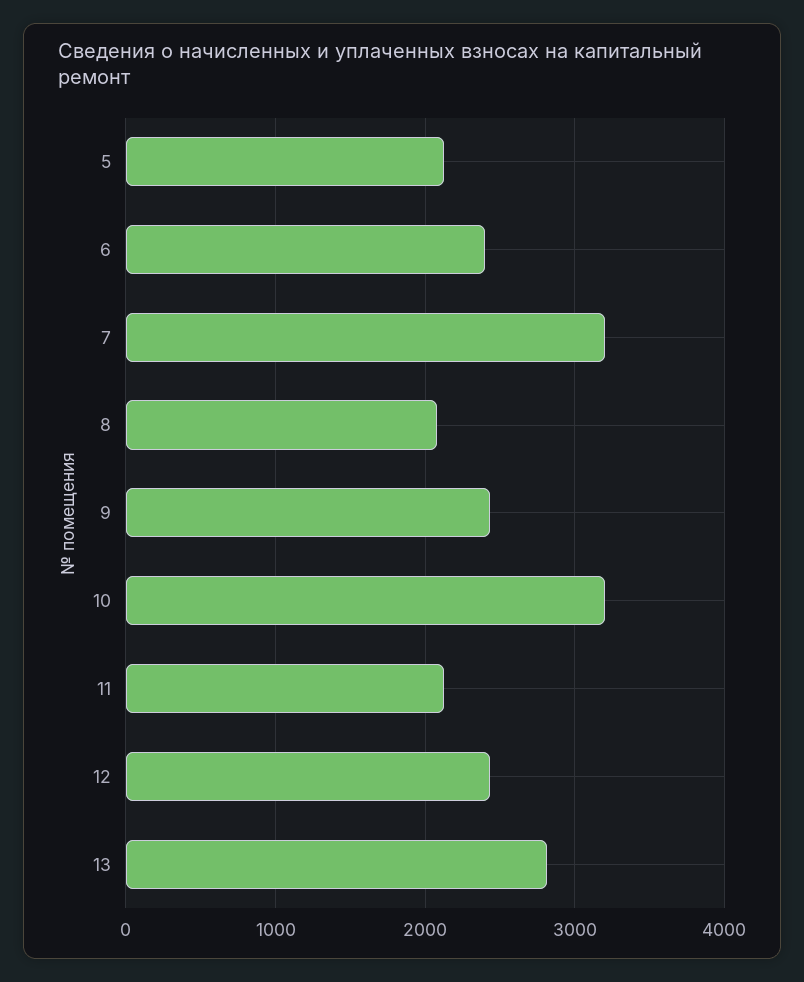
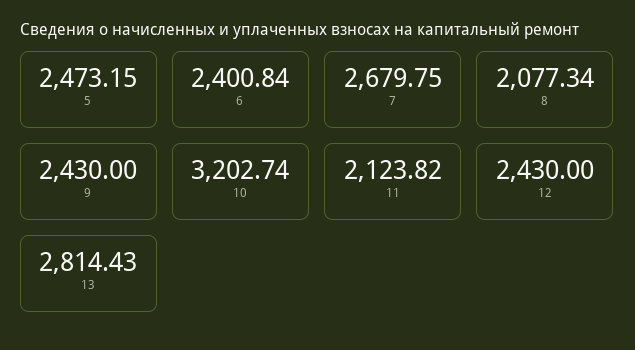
  {
-   "5": 2100,
+   "5": 2473.15,
    "6": 2400.84,
-   "7": 3200,
+   "7": 2679.75,
    "8": 2077.34,
    "9": 2430,
    "10": 3202.74,
    "11": 2123.82,
    "12": 2430,
    "13": 2814.43
  }

